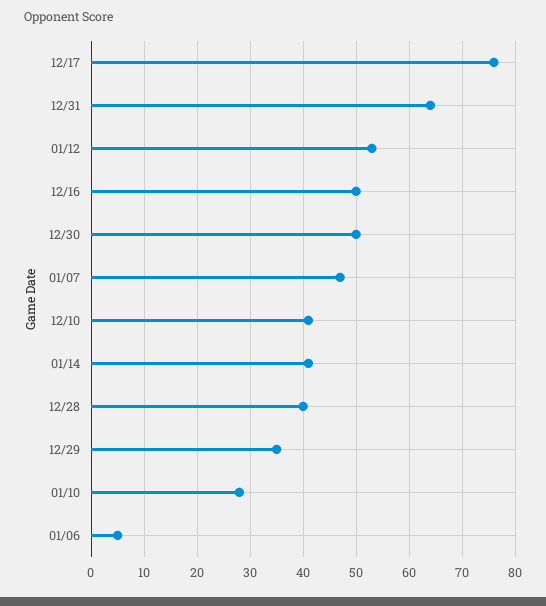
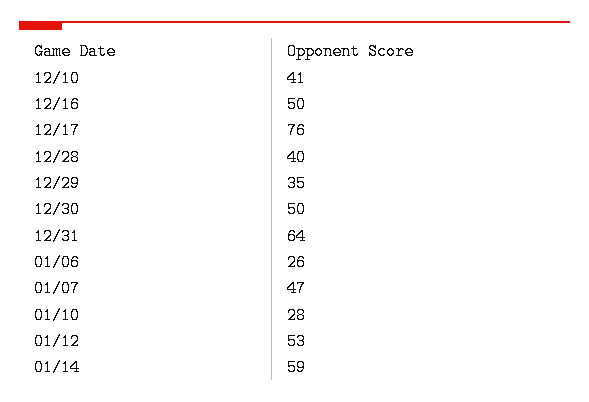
  {
    "12/17": 76,
    "12/31": 64,
    "01/12": 53,
    "12/16": 50,
    "12/30": 50,
    "01/07": 47,
    "12/10": 41,
-   "01/14": 40,
+   "01/14": 59,
    "12/28": 40,
    "12/29": 35,
    "01/10": 28,
-   "01/06": 5
+   "01/06": 26
  }

